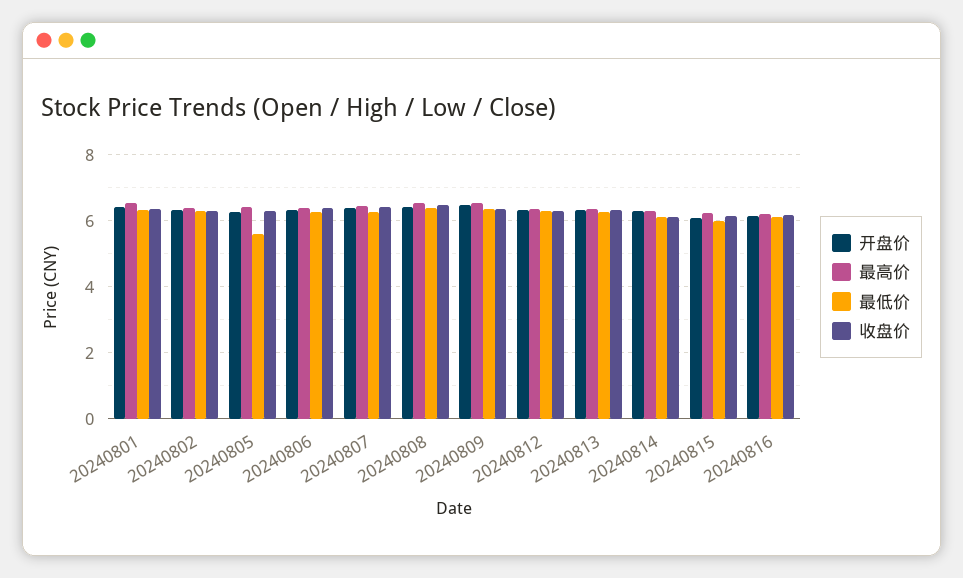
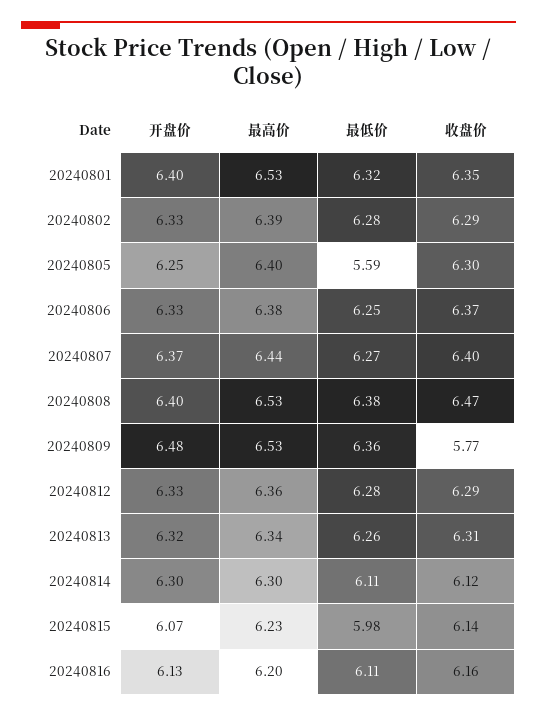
  {
    "开盘价": {
      "20240801": 6.4,
      "20240802": 6.33,
      "20240805": 6.25,
      "20240806": 6.33,
      "20240807": 6.37,
      "20240808": 6.4,
      "20240809": 6.48,
      "20240812": 6.33,
      "20240813": 6.32,
      "20240814": 6.3,
      "20240815": 6.07,
      "20240816": 6.13
    },
    "最高价": {
      "20240801": 6.53,
      "20240802": 6.39,
      "20240805": 6.4,
      "20240806": 6.38,
      "20240807": 6.44,
      "20240808": 6.53,
      "20240809": 6.53,
      "20240812": 6.36,
      "20240813": 6.34,
      "20240814": 6.3,
      "20240815": 6.23,
      "20240816": 6.2
    },
    "最低价": {
      "20240801": 6.32,
      "20240802": 6.28,
      "20240805": 5.59,
      "20240806": 6.25,
      "20240807": 6.27,
      "20240808": 6.38,
      "20240809": 6.36,
      "20240812": 6.28,
      "20240813": 6.26,
      "20240814": 6.11,
      "20240815": 5.98,
      "20240816": 6.11
    },
    "收盘价": {
      "20240801": 6.35,
      "20240802": 6.29,
      "20240805": 6.3,
      "20240806": 6.37,
      "20240807": 6.4,
      "20240808": 6.47,
-     "20240809": 6.4,
+     "20240809": 5.77,
      "20240812": 6.29,
      "20240813": 6.31,
      "20240814": 6.12,
      "20240815": 6.14,
      "20240816": 6.16
    }
  }

